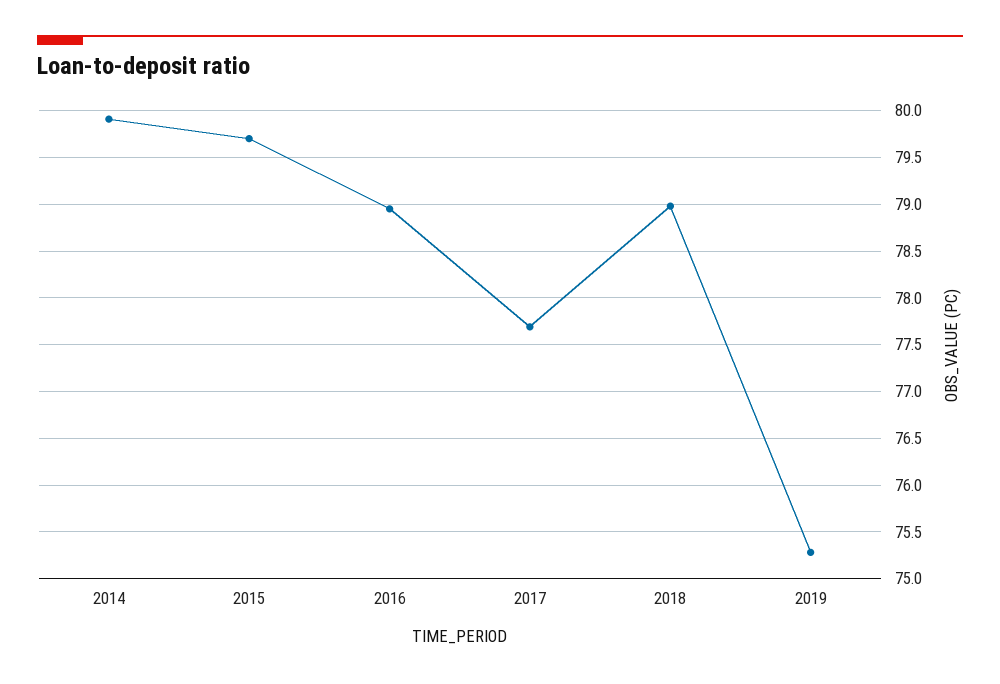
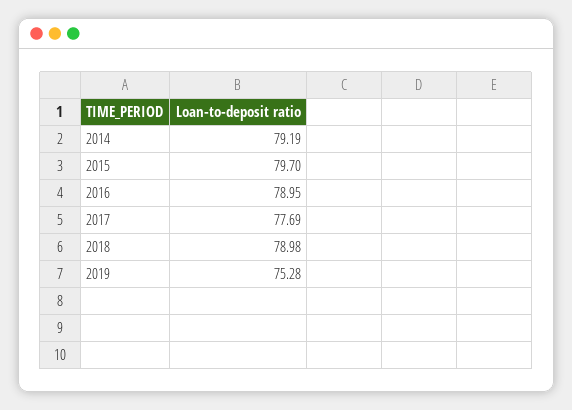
  {
-   "2014": 79.9,
+   "2014": 79.19,
    "2015": 79.7,
    "2016": 78.95,
    "2017": 77.69,
    "2018": 78.98,
    "2019": 75.28
  }

